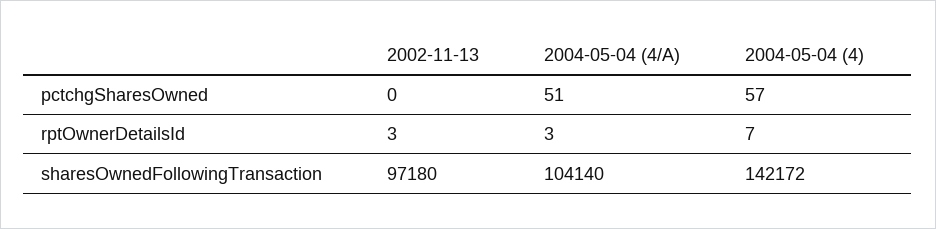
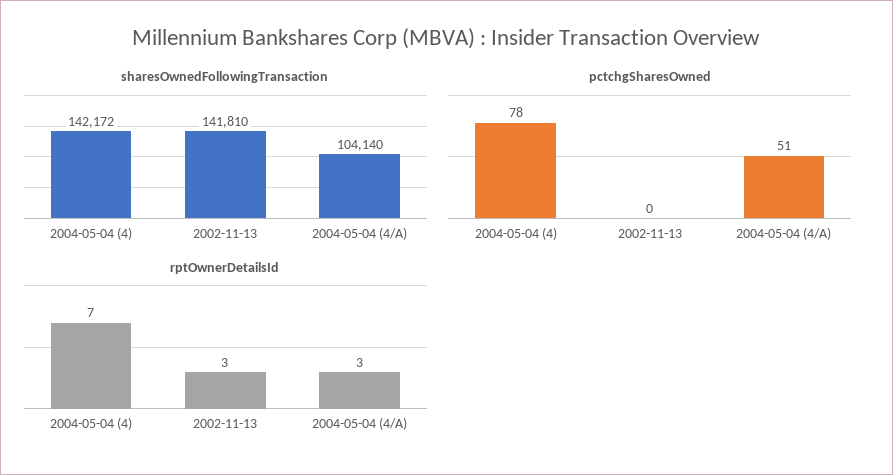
  {
    "pctchgSharesOwned": {
      "2002-11-13": 0,
      "2004-05-04 (4/A)": 51,
-     "2004-05-04 (4)": 57
+     "2004-05-04 (4)": 78
    },
    "rptOwnerDetailsId": {
      "2002-11-13": 3,
      "2004-05-04 (4/A)": 3,
      "2004-05-04 (4)": 7
    },
    "sharesOwnedFollowingTransaction": {
-     "2002-11-13": 97180,
+     "2002-11-13": 141810,
      "2004-05-04 (4/A)": 104140,
      "2004-05-04 (4)": 142172
    }
  }

